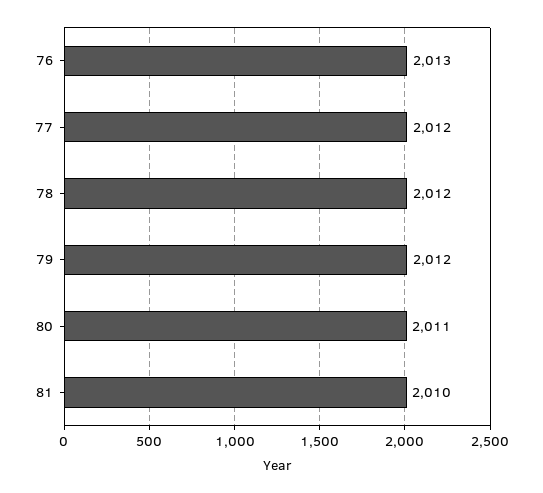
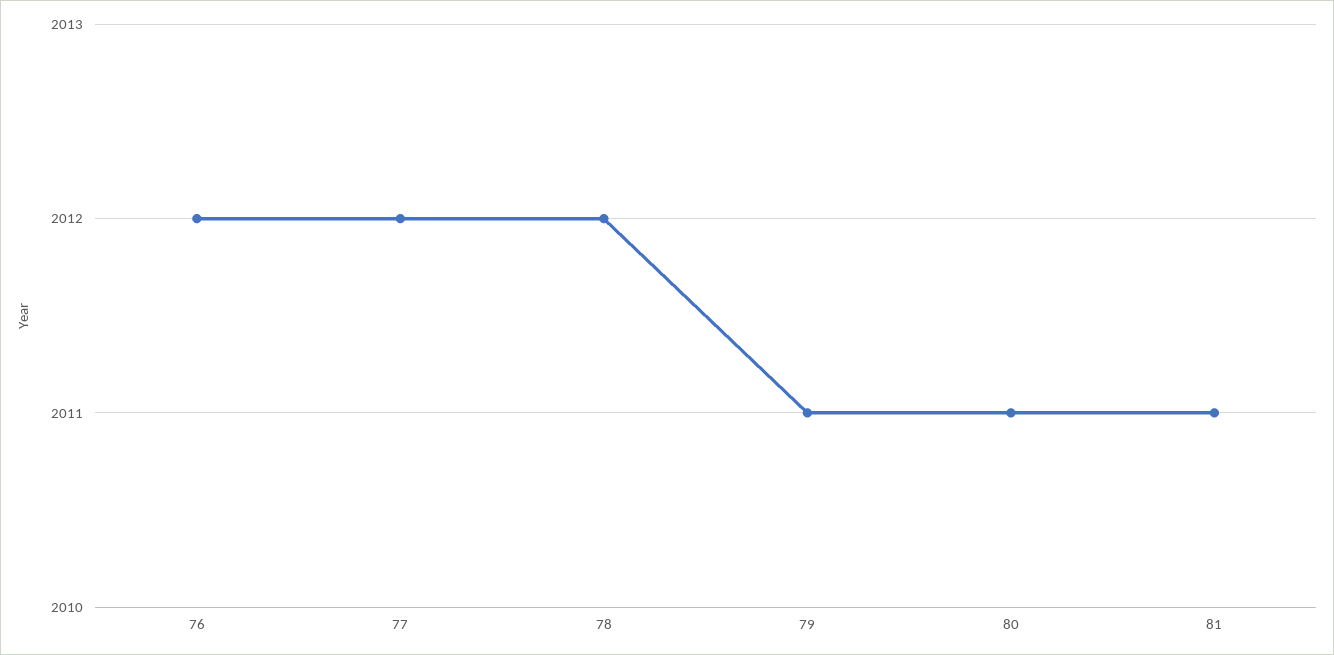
  {
-   "76": 2013,
+   "76": 2012,
    "77": 2012,
    "78": 2012,
-   "79": 2012,
+   "79": 2011,
    "80": 2011,
-   "81": 2010
+   "81": 2011
  }

